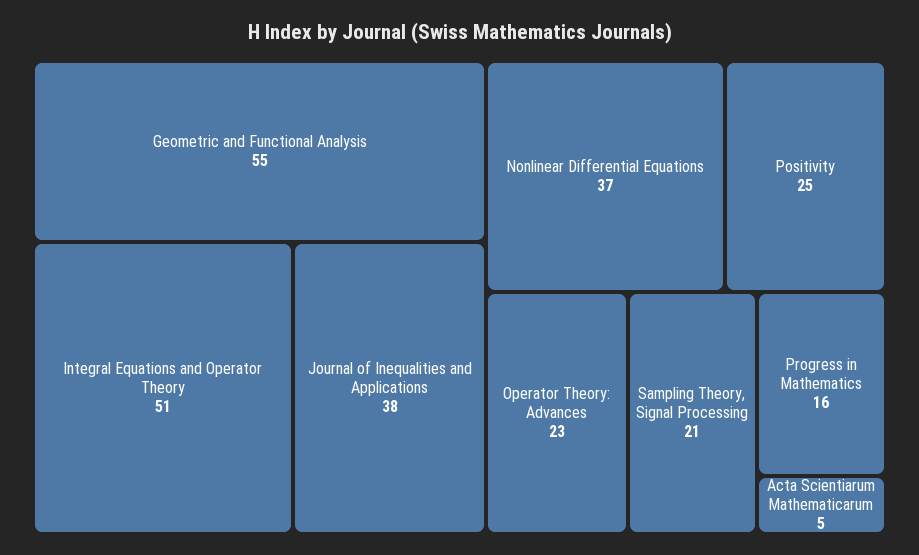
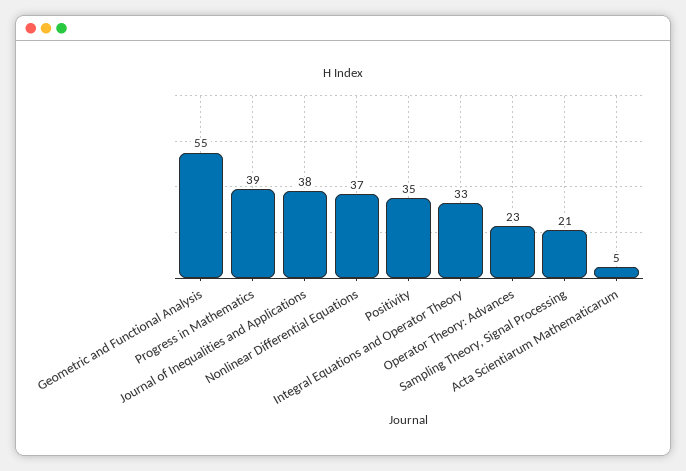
  {
    "Geometric and Functional Analysis": 55,
-   "Integral Equations and Operator Theory": 51,
+   "Integral Equations and Operator Theory": 33,
    "Journal of Inequalities and Applications": 38,
    "Nonlinear Differential Equations": 37,
-   "Positivity": 25,
+   "Positivity": 35,
    "Operator Theory: Advances": 23,
    "Sampling Theory, Signal Processing": 21,
-   "Progress in Mathematics": 16,
+   "Progress in Mathematics": 39,
    "Acta Scientiarum Mathematicarum": 5
  }

